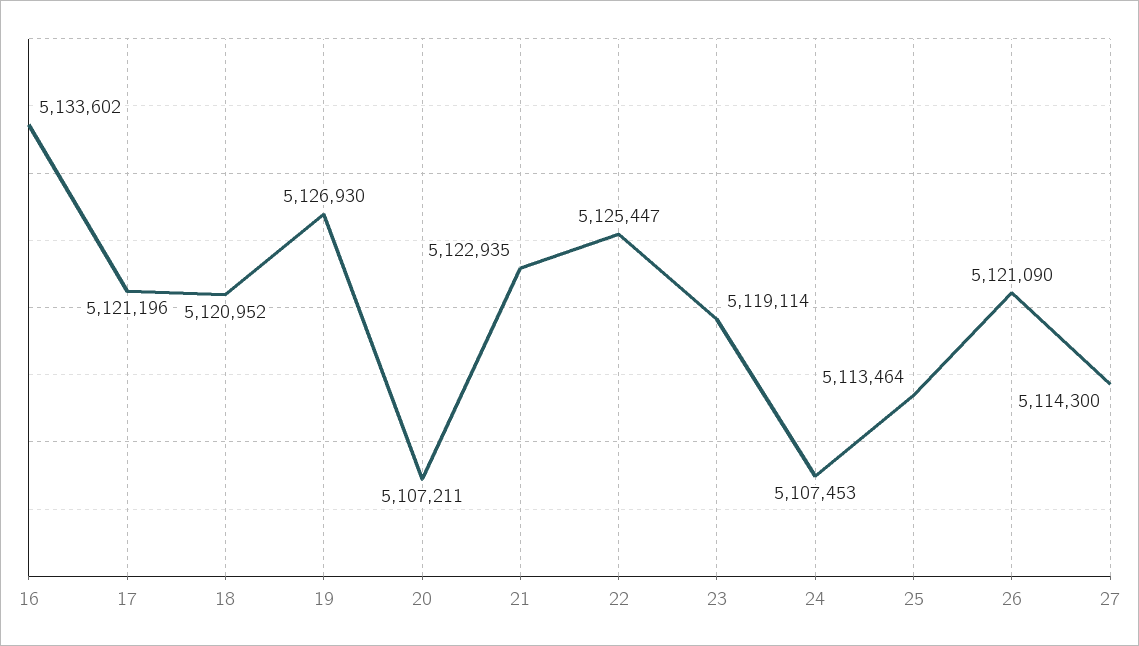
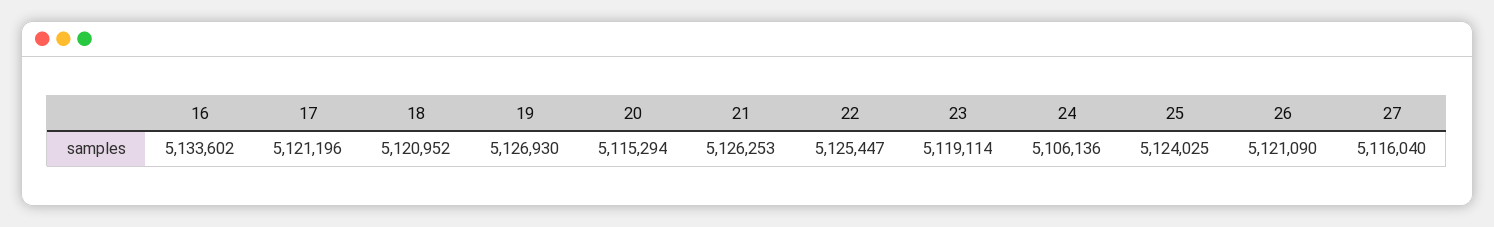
  {
    "16": 5133602,
    "17": 5121196,
    "18": 5120952,
    "19": 5126930,
-   "20": 5107211,
+   "20": 5115294,
-   "21": 5122935,
+   "21": 5126253,
    "22": 5125447,
    "23": 5119114,
-   "24": 5107453,
+   "24": 5106136,
-   "25": 5113464,
+   "25": 5124025,
    "26": 5121090,
-   "27": 5114300
+   "27": 5116040
  }

